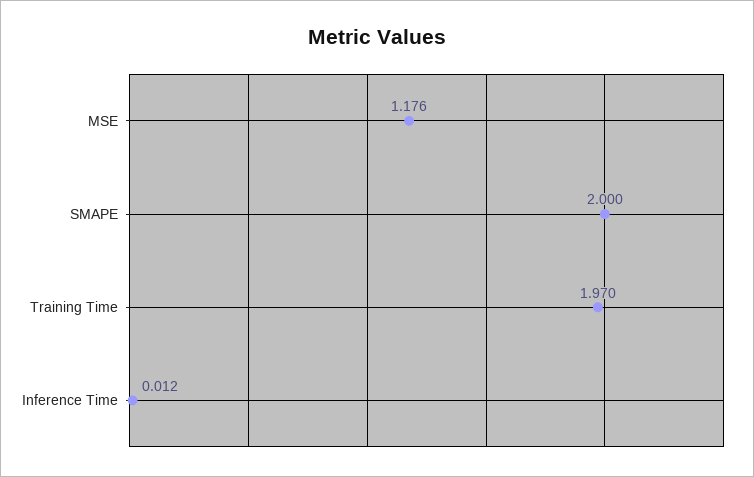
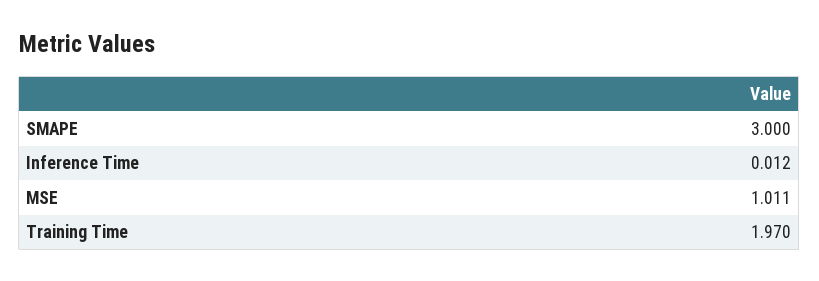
  {
-   "MSE": 1.176,
+   "MSE": 1.011,
-   "SMAPE": 2,
+   "SMAPE": 3,
    "Training Time": 1.97,
    "Inference Time": 0.012
  }

